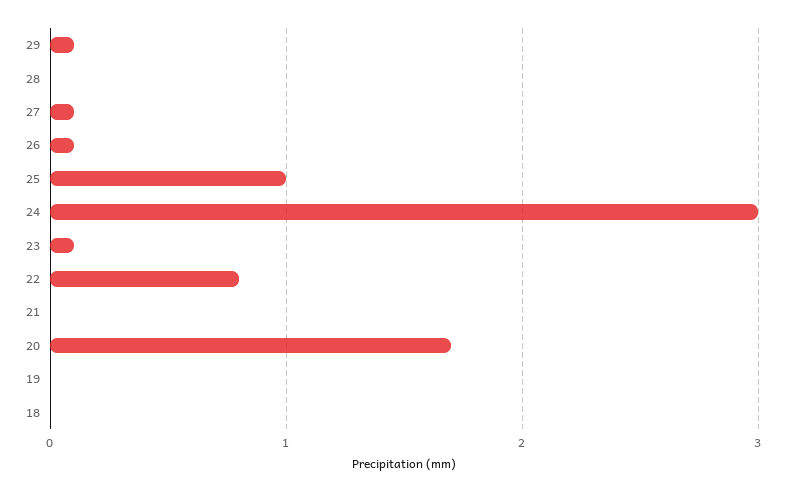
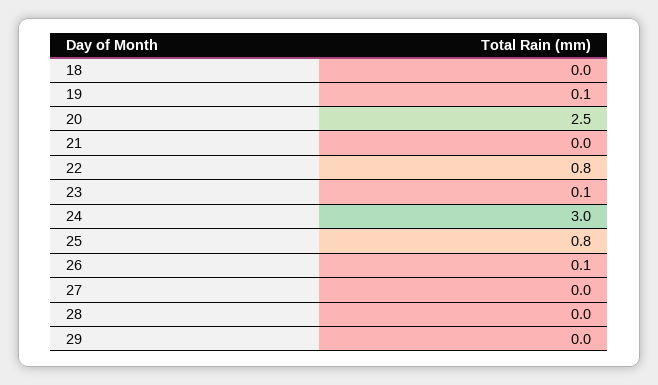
  {
-   "29": 0.1,
+   "29": 0,
    "28": 0,
-   "27": 0.1,
+   "27": 0,
    "26": 0.1,
-   "25": 1,
+   "25": 0.8,
    "24": 3,
    "23": 0.1,
    "22": 0.8,
    "21": 0,
-   "20": 1.7,
+   "20": 2.5,
-   "19": 0,
+   "19": 0.1,
    "18": 0
  }

